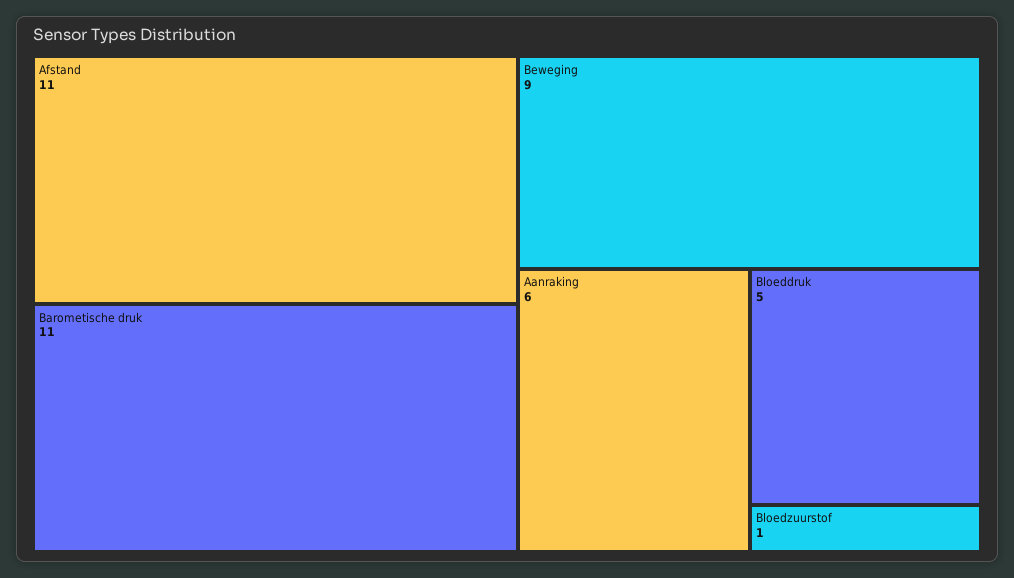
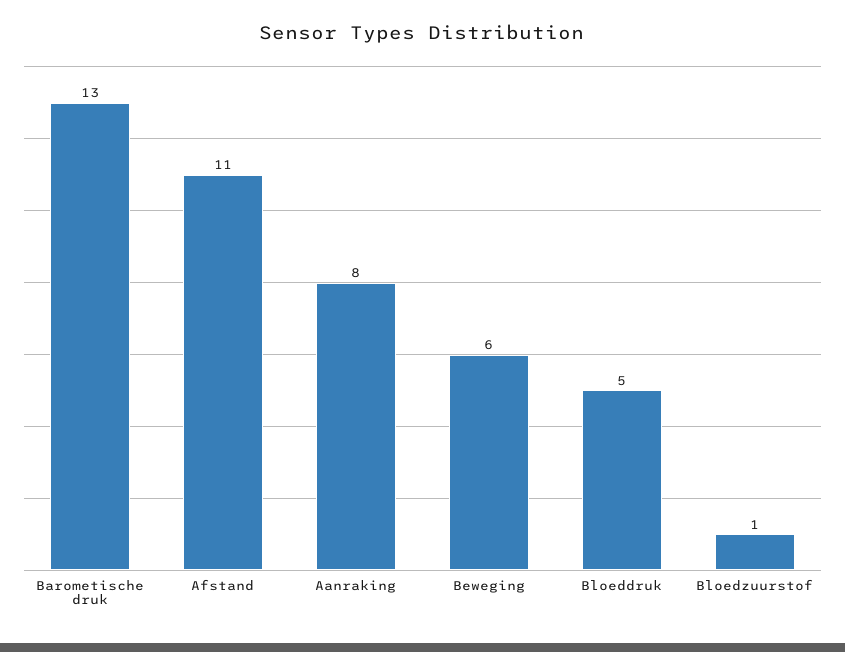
  {
    "Afstand": 11,
-   "Barometische druk": 11,
+   "Barometische druk": 13,
-   "Beweging": 9,
+   "Beweging": 6,
-   "Aanraking": 6,
+   "Aanraking": 8,
    "Bloeddruk": 5,
    "Bloedzuurstof": 1
  }

